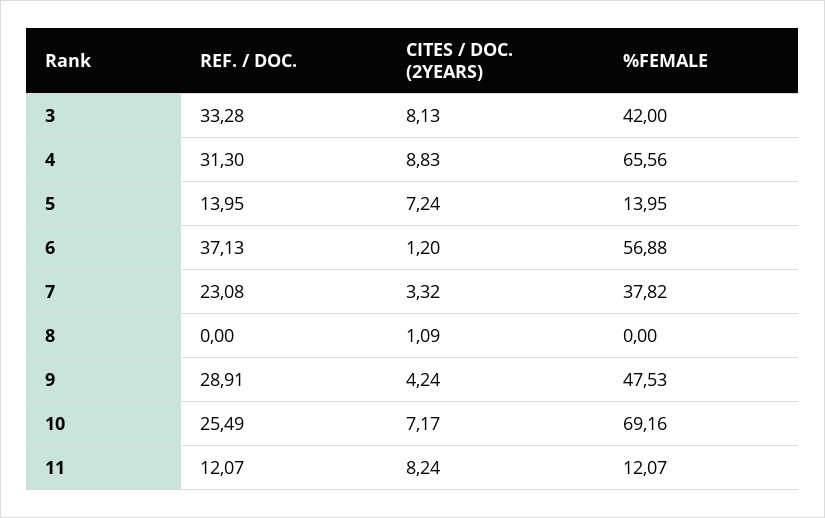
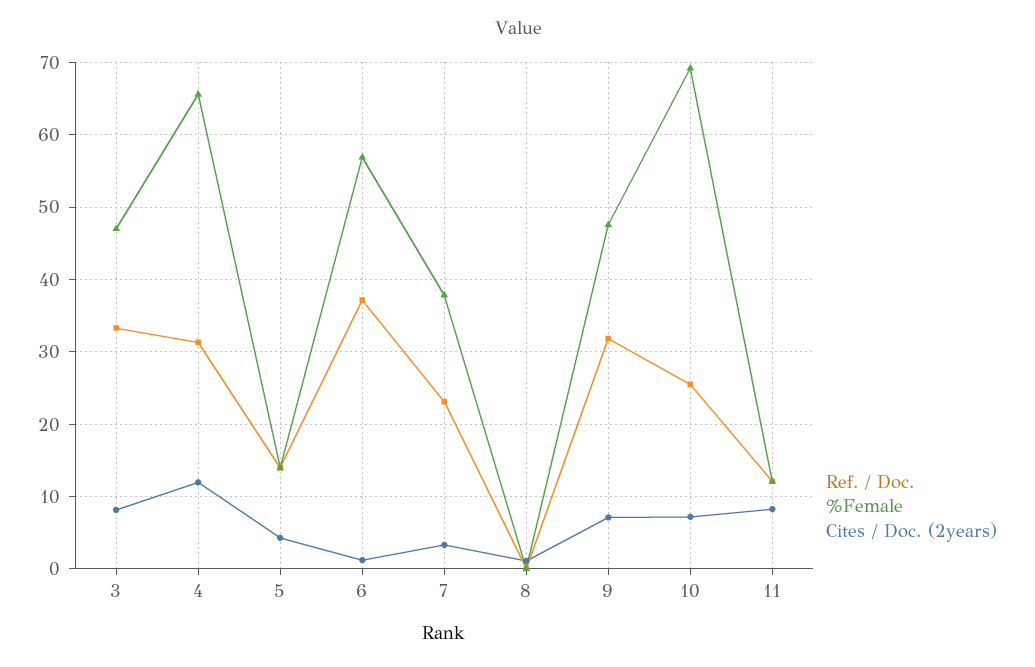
  {
    "REF. / DOC.": {
      "3": 33.28,
      "4": 31.3,
      "5": 13.95,
      "6": 37.13,
      "7": 23.08,
      "8": 0,
-     "9": 28.91,
+     "9": 32,
      "10": 25.49,
      "11": 12.07
    },
    "CITES / DOC. (2YEARS)": {
      "3": 8.13,
-     "4": 8.83,
+     "4": 12,
-     "5": 7.24,
+     "5": 4,
      "6": 1.2,
      "7": 3.32,
      "8": 1.09,
-     "9": 4.24,
+     "9": 7,
      "10": 7.17,
      "11": 8.24
    },
    "%FEMALE": {
-     "3": 42,
+     "3": 47,
      "4": 65.56,
      "5": 13.95,
      "6": 56.88,
      "7": 37.82,
      "8": 0,
      "9": 47.53,
      "10": 69.16,
      "11": 12.07
    }
  }

